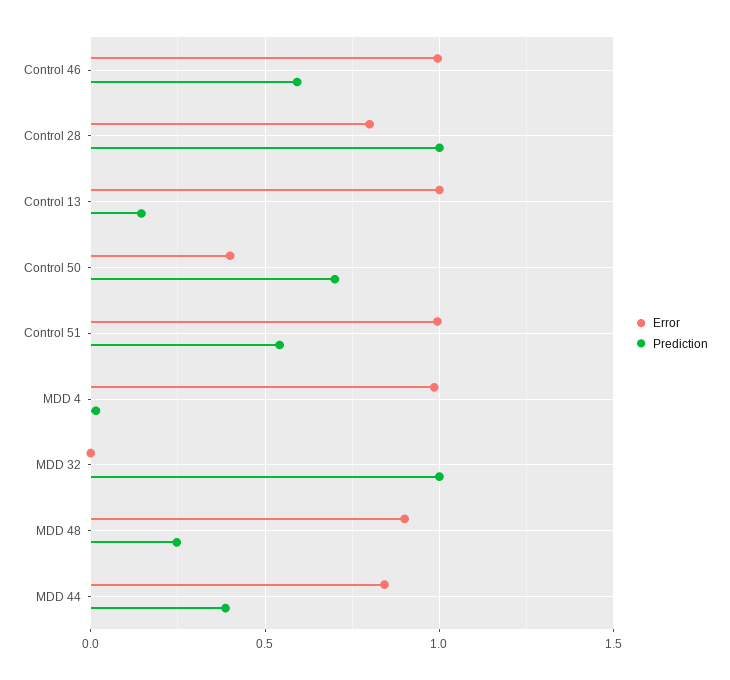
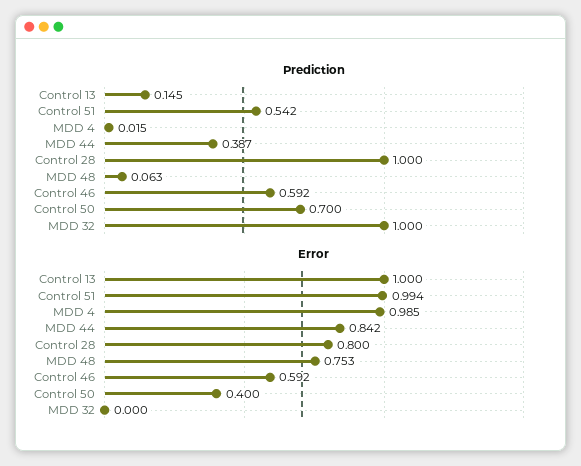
  {
    "Error": {
-     "Control 46": 1,
+     "Control 46": 0.592,
      "Control 28": 0.8,
      "Control 13": 1,
      "Control 50": 0.4,
      "Control 51": 0.994,
      "MDD 4": 0.985,
      "MDD 32": 0,
-     "MDD 48": 0.9,
+     "MDD 48": 0.753,
      "MDD 44": 0.842
    },
    "Prediction": {
      "Control 46": 0.592,
      "Control 28": 1,
      "Control 13": 0.145,
      "Control 50": 0.7,
      "Control 51": 0.542,
      "MDD 4": 0.015,
      "MDD 32": 1,
-     "MDD 48": 0.25,
+     "MDD 48": 0.063,
      "MDD 44": 0.387
    }
  }

